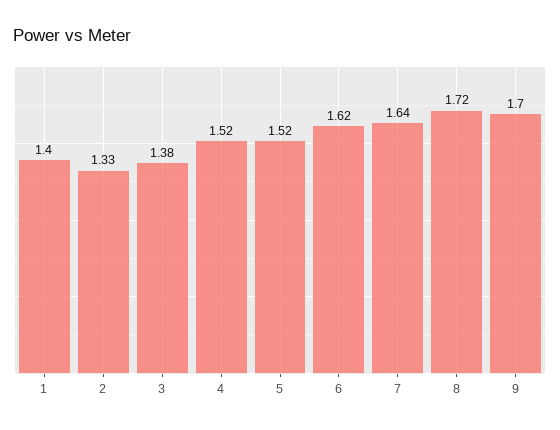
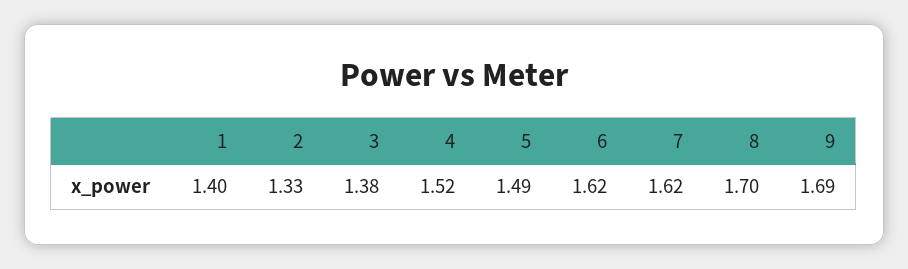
  {
    "1": 1.4,
    "2": 1.33,
    "3": 1.38,
    "4": 1.52,
-   "5": 1.52,
+   "5": 1.49,
    "6": 1.62,
-   "7": 1.64,
+   "7": 1.62,
-   "8": 1.72,
+   "8": 1.7,
-   "9": 1.7
+   "9": 1.69
  }

